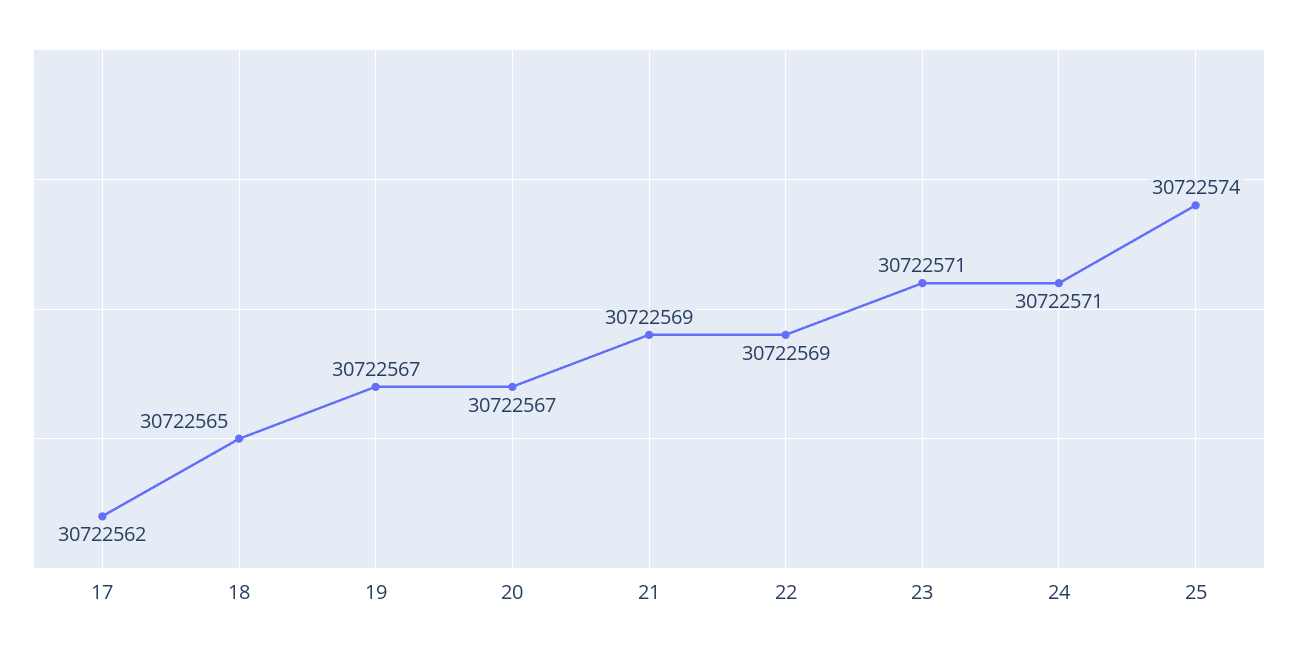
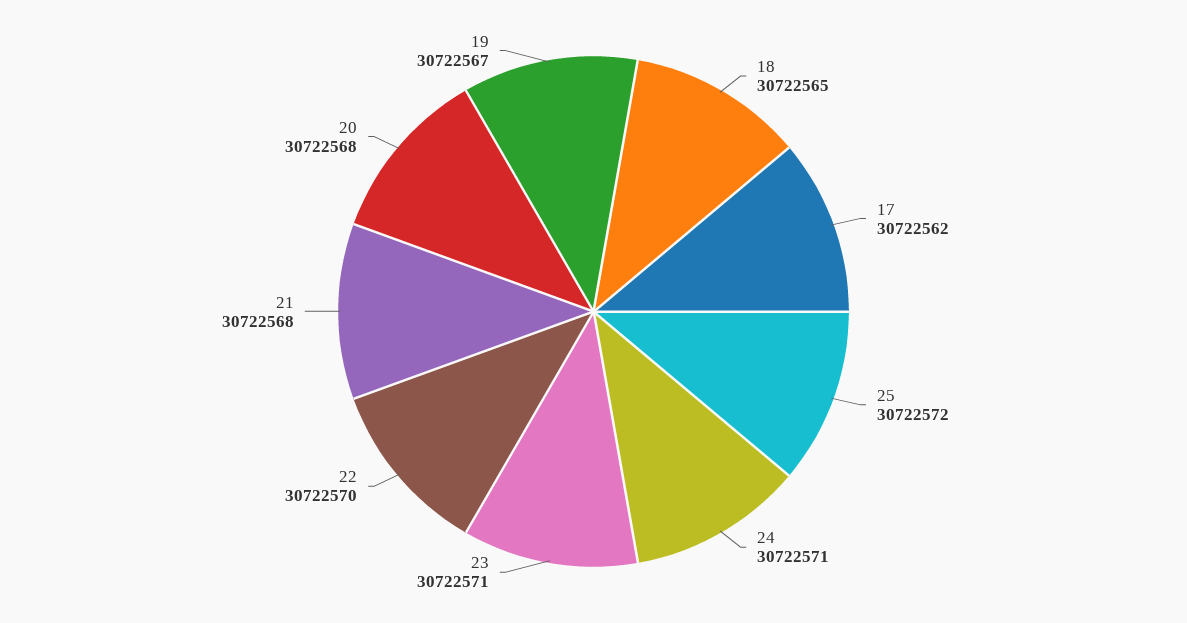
  {
    "17": 30722562,
    "18": 30722565,
    "19": 30722567,
-   "20": 30722567,
+   "20": 30722568,
-   "21": 30722569,
+   "21": 30722568,
-   "22": 30722569,
+   "22": 30722570,
    "23": 30722571,
    "24": 30722571,
-   "25": 30722574
+   "25": 30722572
  }

